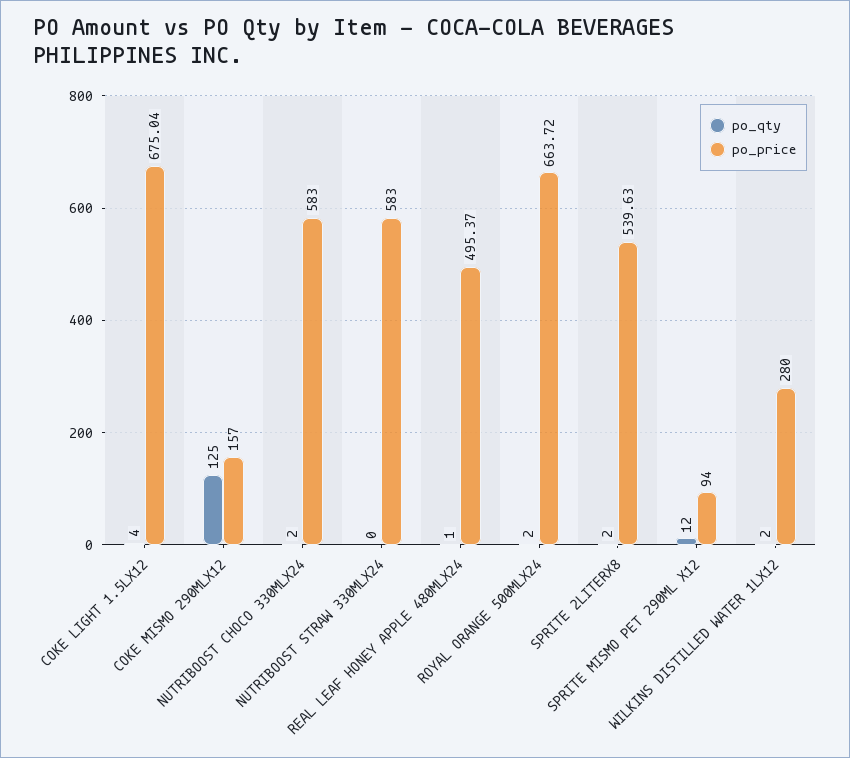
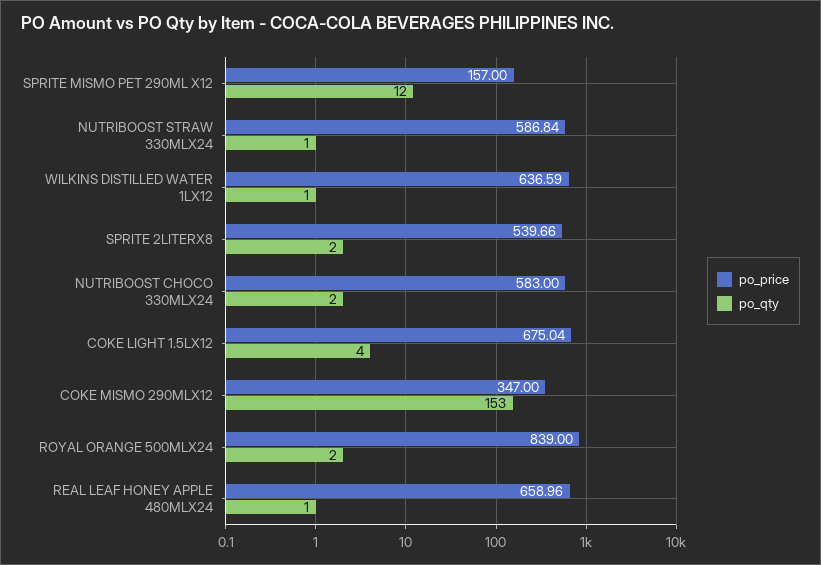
  {
    "po_qty": {
      "COKE LIGHT 1.5LX12": 4,
-     "COKE MISMO 290MLX12": 125,
+     "COKE MISMO 290MLX12": 153,
      "NUTRIBOOST CHOCO 330MLX24": 2,
-     "NUTRIBOOST STRAW 330MLX24": 0,
+     "NUTRIBOOST STRAW 330MLX24": 1,
      "REAL LEAF HONEY APPLE 480MLX24": 1,
      "ROYAL ORANGE 500MLX24": 2,
      "SPRITE 2LITERX8": 2,
      "SPRITE MISMO PET 290ML X12": 12,
-     "WILKINS DISTILLED WATER 1LX12": 2
+     "WILKINS DISTILLED WATER 1LX12": 1
    },
    "po_price": {
      "COKE LIGHT 1.5LX12": 675.04,
-     "COKE MISMO 290MLX12": 157,
+     "COKE MISMO 290MLX12": 347,
      "NUTRIBOOST CHOCO 330MLX24": 583,
-     "NUTRIBOOST STRAW 330MLX24": 583,
+     "NUTRIBOOST STRAW 330MLX24": 586.84,
-     "REAL LEAF HONEY APPLE 480MLX24": 495.37,
+     "REAL LEAF HONEY APPLE 480MLX24": 658.96,
-     "ROYAL ORANGE 500MLX24": 663.72,
+     "ROYAL ORANGE 500MLX24": 839,
-     "SPRITE 2LITERX8": 539.63,
+     "SPRITE 2LITERX8": 539.66,
-     "SPRITE MISMO PET 290ML X12": 94,
+     "SPRITE MISMO PET 290ML X12": 157,
-     "WILKINS DISTILLED WATER 1LX12": 280
+     "WILKINS DISTILLED WATER 1LX12": 636.59
    }
  }

